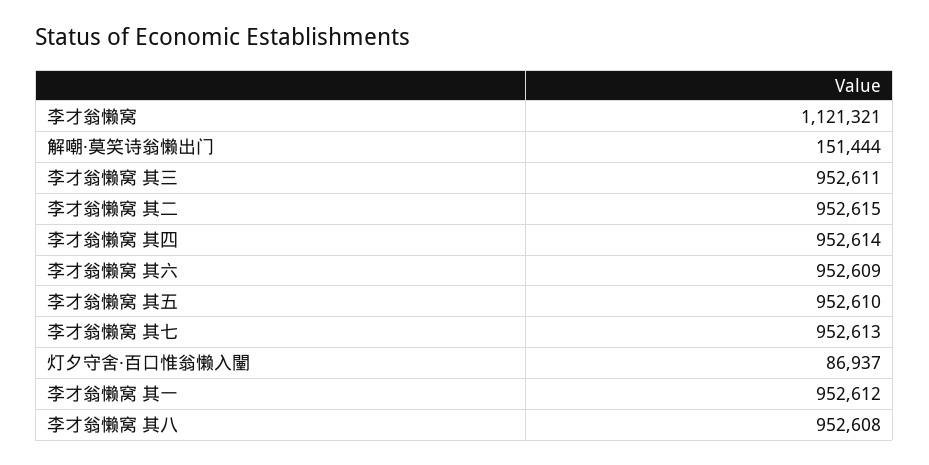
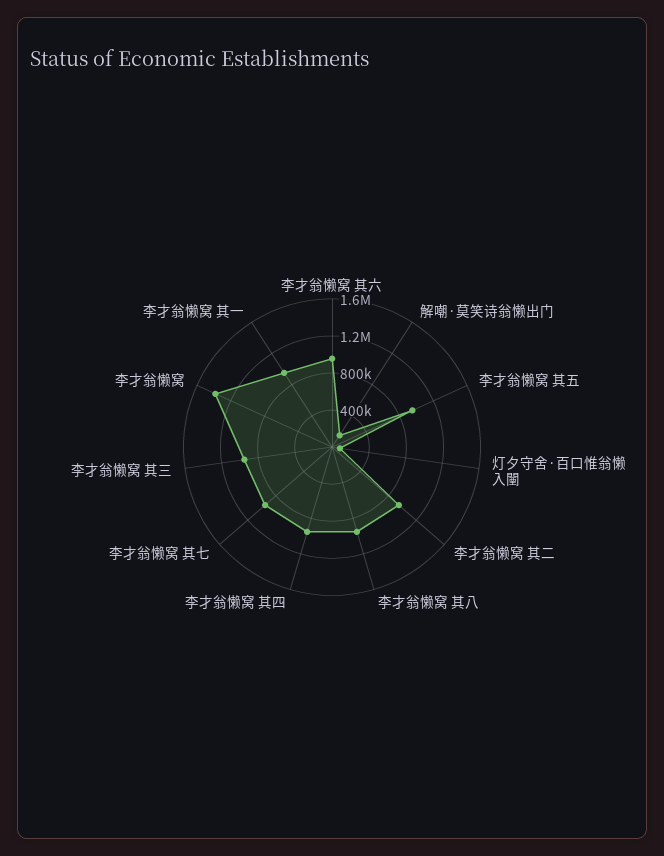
  {
-   "李才翁懒窝": 1121321,
+   "李才翁懒窝": 1400000,
    "解嘲·莫笑诗翁懒出门": 151444,
    "李才翁懒窝 其三": 952611,
    "李才翁懒窝 其二": 952615,
    "李才翁懒窝 其四": 952614,
    "李才翁懒窝 其六": 952609,
    "李才翁懒窝 其五": 952610,
    "李才翁懒窝 其七": 952613,
    "灯夕守舍·百口惟翁懒入闉": 86937,
    "李才翁懒窝 其一": 952612,
    "李才翁懒窝 其八": 952608
  }

